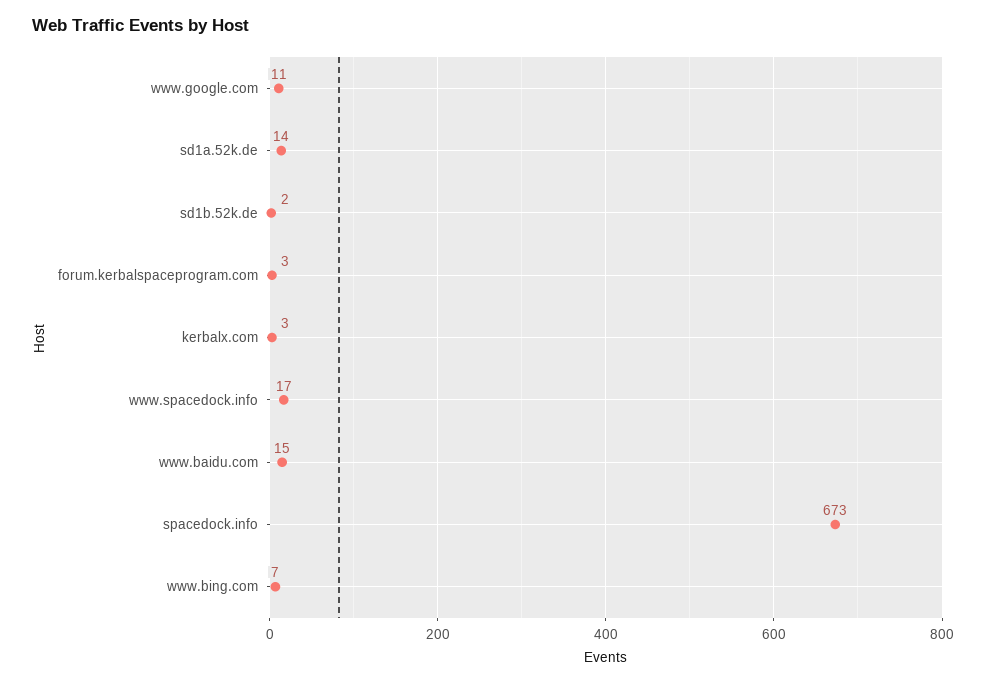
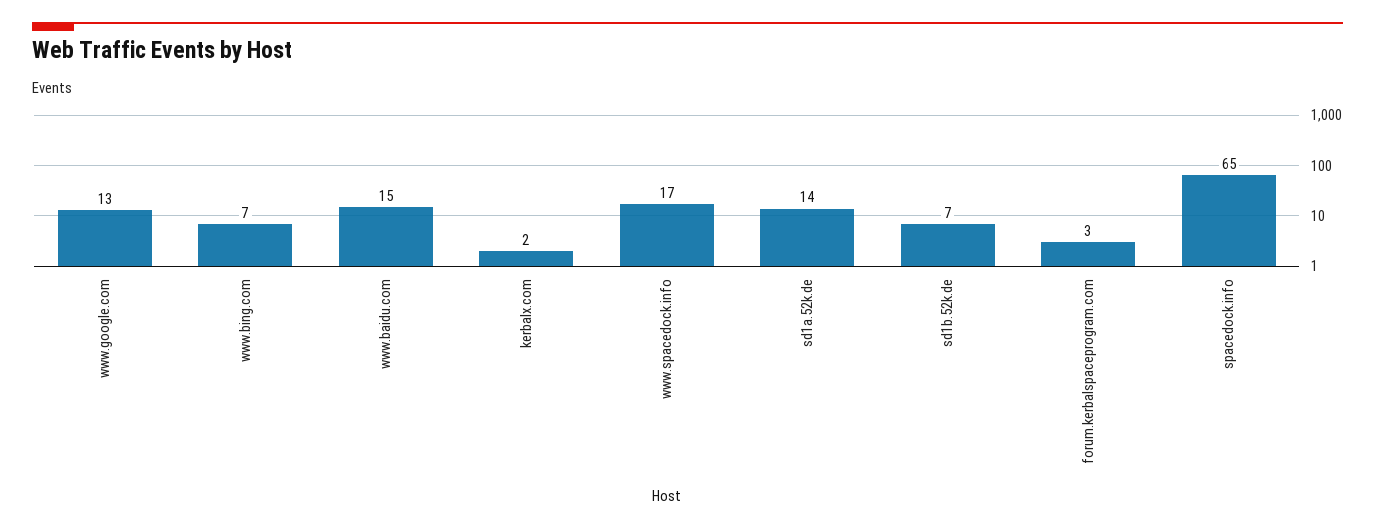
  {
-   "www.google.com": 11,
+   "www.google.com": 13,
    "sd1a.52k.de": 14,
-   "sd1b.52k.de": 2,
+   "sd1b.52k.de": 7,
    "forum.kerbalspaceprogram.com": 3,
-   "kerbalx.com": 3,
+   "kerbalx.com": 2,
    "www.spacedock.info": 17,
    "www.baidu.com": 15,
-   "spacedock.info": 673,
+   "spacedock.info": 65,
    "www.bing.com": 7
  }

